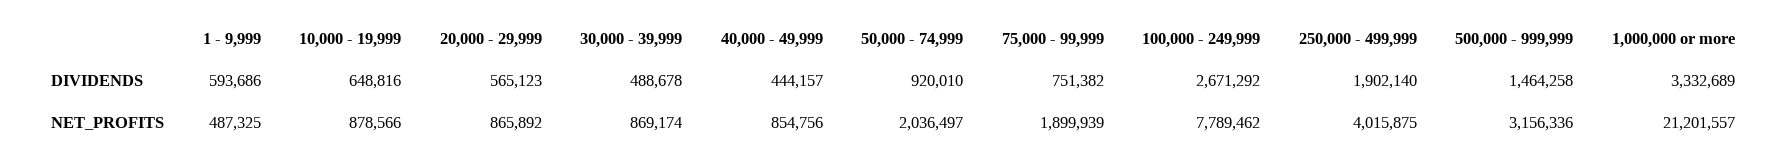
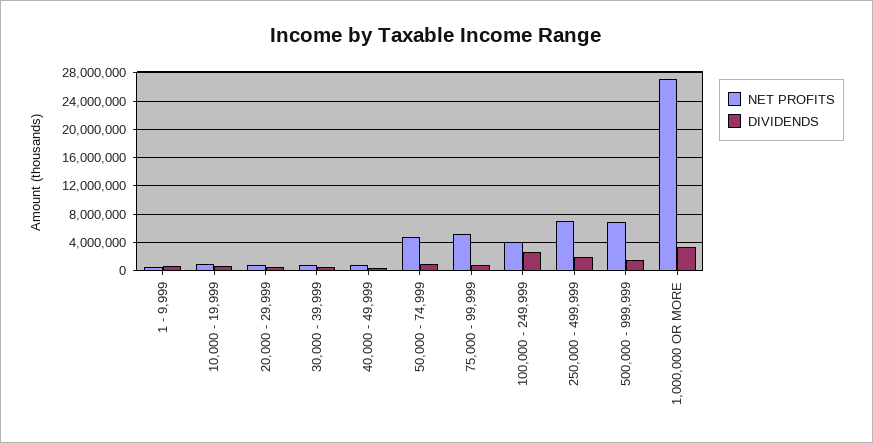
  {
    "DIVIDENDS": {
      "1 - 9,999": 593686,
      "10,000 - 19,999": 648816,
      "20,000 - 29,999": 565123,
      "30,000 - 39,999": 488678,
      "40,000 - 49,999": 444157,
      "50,000 - 74,999": 920010,
      "75,000 - 99,999": 751382,
      "100,000 - 249,999": 2671292,
      "250,000 - 499,999": 1902140,
      "500,000 - 999,999": 1464258,
      "1,000,000 or more": 3332689
    },
    "NET_PROFITS": {
      "1 - 9,999": 487325,
      "10,000 - 19,999": 878566,
      "20,000 - 29,999": 865892,
      "30,000 - 39,999": 869174,
      "40,000 - 49,999": 854756,
-     "50,000 - 74,999": 2036497,
+     "50,000 - 74,999": 5000000,
-     "75,000 - 99,999": 1899939,
+     "75,000 - 99,999": 5000000,
-     "100,000 - 249,999": 7789462,
+     "100,000 - 249,999": 4000000,
-     "250,000 - 499,999": 4015875,
+     "250,000 - 499,999": 7000000,
-     "500,000 - 999,999": 3156336,
+     "500,000 - 999,999": 7000000,
-     "1,000,000 or more": 21201557
+     "1,000,000 or more": 27000000
    }
  }

